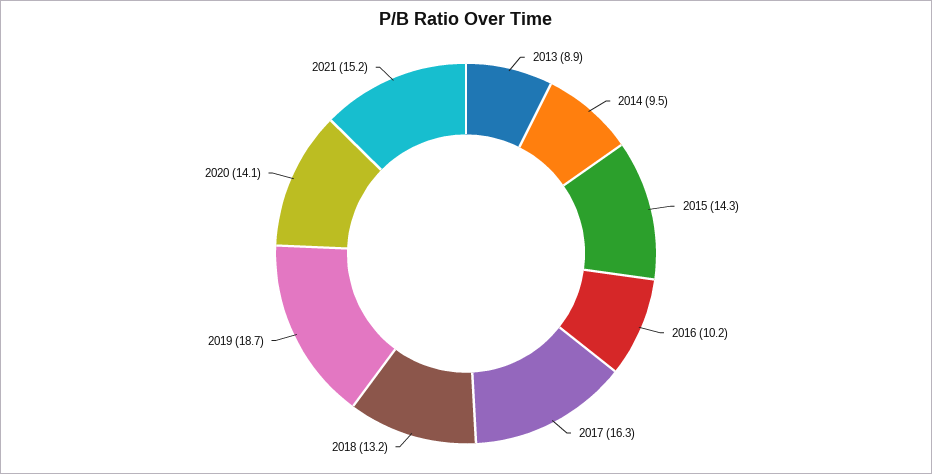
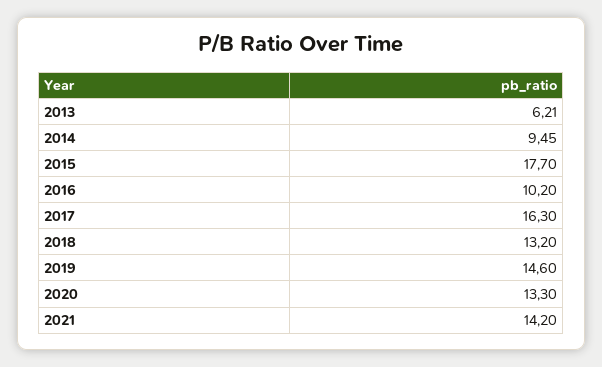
  {
-   "2013": 8.9,
+   "2013": 6.21,
    "2014": 9.45,
-   "2015": 14.3,
+   "2015": 17.7,
    "2016": 10.2,
    "2017": 16.3,
    "2018": 13.2,
-   "2019": 18.7,
+   "2019": 14.6,
-   "2020": 14.1,
+   "2020": 13.3,
-   "2021": 15.2
+   "2021": 14.2
  }

